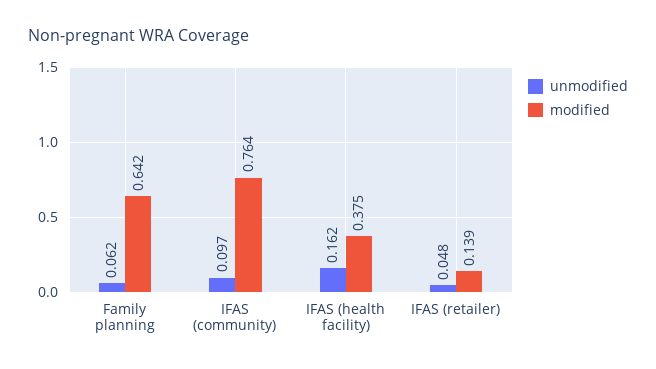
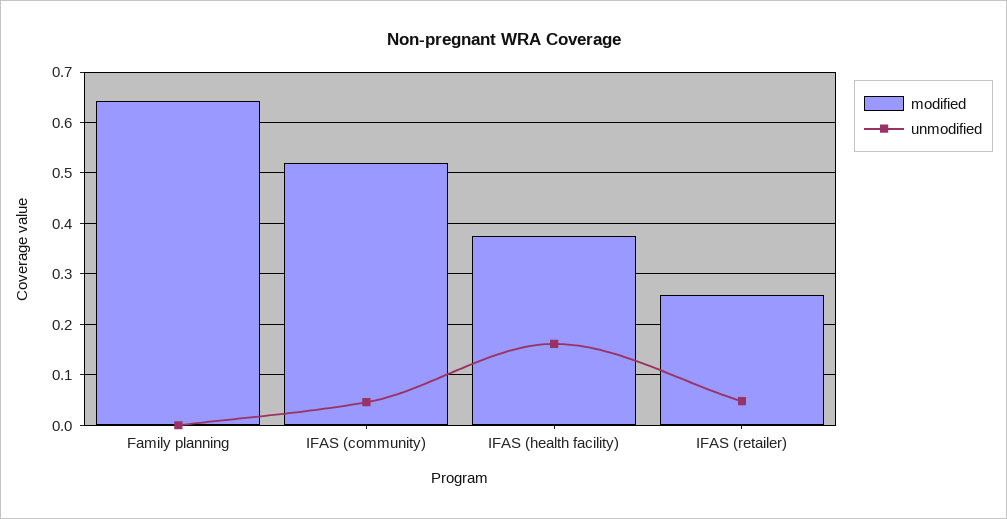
  {
    "unmodified": {
-     "Family planning": 0.062,
+     "Family planning": 0,
-     "IFAS (community)": 0.097,
+     "IFAS (community)": 0.04,
      "IFAS (health facility)": 0.162,
      "IFAS (retailer)": 0.048
    },
    "modified": {
      "Family planning": 0.642,
-     "IFAS (community)": 0.764,
+     "IFAS (community)": 0.52,
      "IFAS (health facility)": 0.375,
-     "IFAS (retailer)": 0.139
+     "IFAS (retailer)": 0.26
    }
  }

